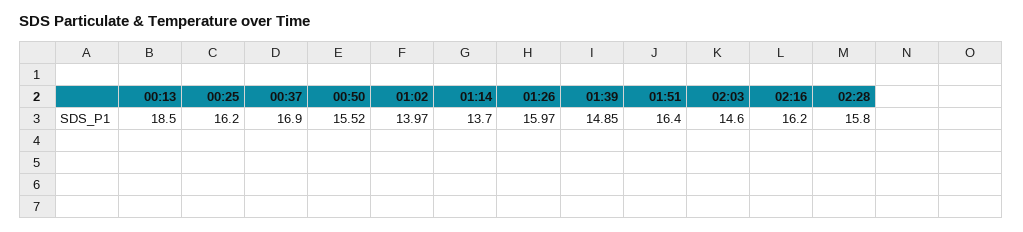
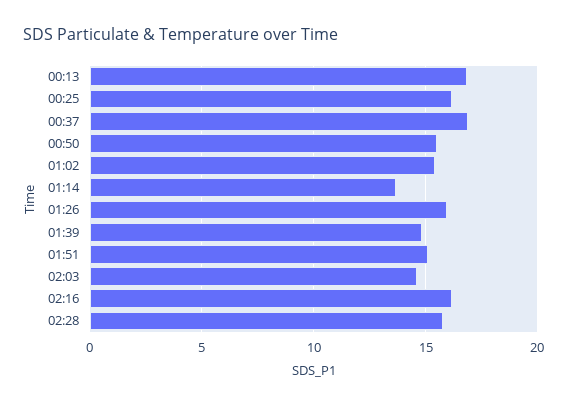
  {
-   "00:13": 18.5,
+   "00:13": 17,
    "00:25": 16.2,
    "00:37": 16.9,
    "00:50": 15.52,
-   "01:02": 13.97,
+   "01:02": 15.5,
    "01:14": 13.7,
    "01:26": 15.97,
    "01:39": 14.85,
-   "01:51": 16.4,
+   "01:51": 15,
    "02:03": 14.6,
    "02:16": 16.2,
    "02:28": 15.8
  }

